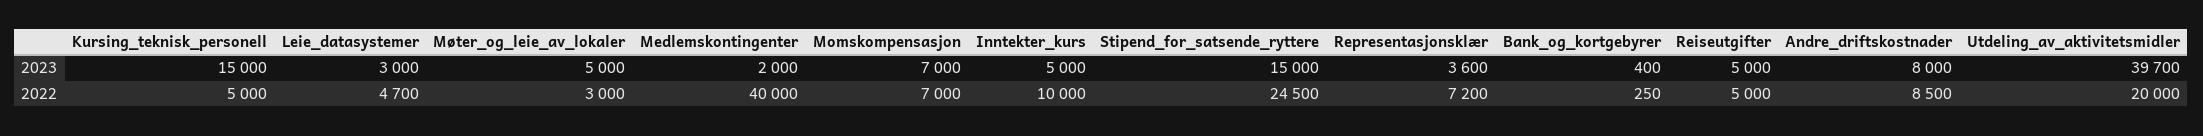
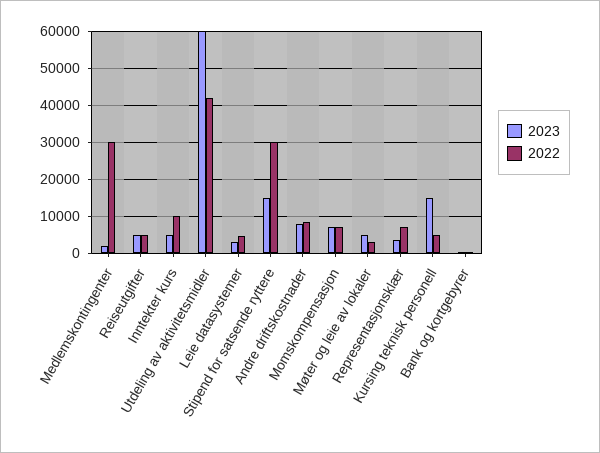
  {
    "2023": {
      "Kursing_teknisk_personell": 15000,
      "Leie_datasystemer": 3000,
      "Møter_og_leie_av_lokaler": 5000,
      "Medlemskontingenter": 2000,
      "Momskompensasjon": 7000,
      "Inntekter_kurs": 5000,
      "Stipend_for_satsende_ryttere": 15000,
      "Representasjonsklær": 3600,
      "Bank_og_kortgebyrer": 400,
      "Reiseutgifter": 5000,
      "Andre_driftskostnader": 8000,
-     "Utdeling_av_aktivitetsmidler": 39700
+     "Utdeling_av_aktivitetsmidler": 60000
    },
    "2022": {
      "Kursing_teknisk_personell": 5000,
      "Leie_datasystemer": 4700,
      "Møter_og_leie_av_lokaler": 3000,
-     "Medlemskontingenter": 40000,
+     "Medlemskontingenter": 30000,
      "Momskompensasjon": 7000,
      "Inntekter_kurs": 10000,
-     "Stipend_for_satsende_ryttere": 24500,
+     "Stipend_for_satsende_ryttere": 30000,
      "Representasjonsklær": 7200,
      "Bank_og_kortgebyrer": 250,
      "Reiseutgifter": 5000,
      "Andre_driftskostnader": 8500,
-     "Utdeling_av_aktivitetsmidler": 20000
+     "Utdeling_av_aktivitetsmidler": 42000
    }
  }

